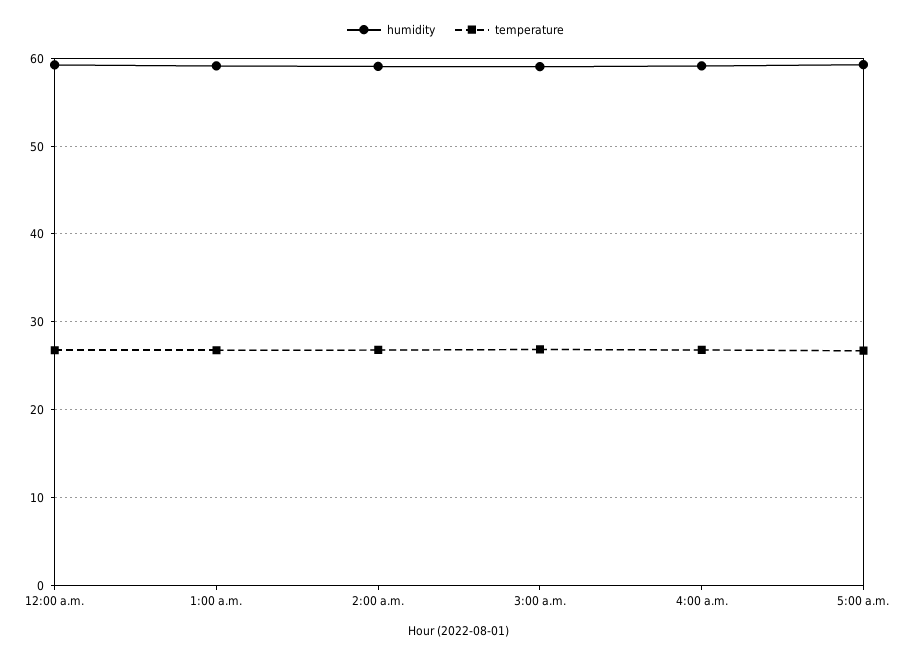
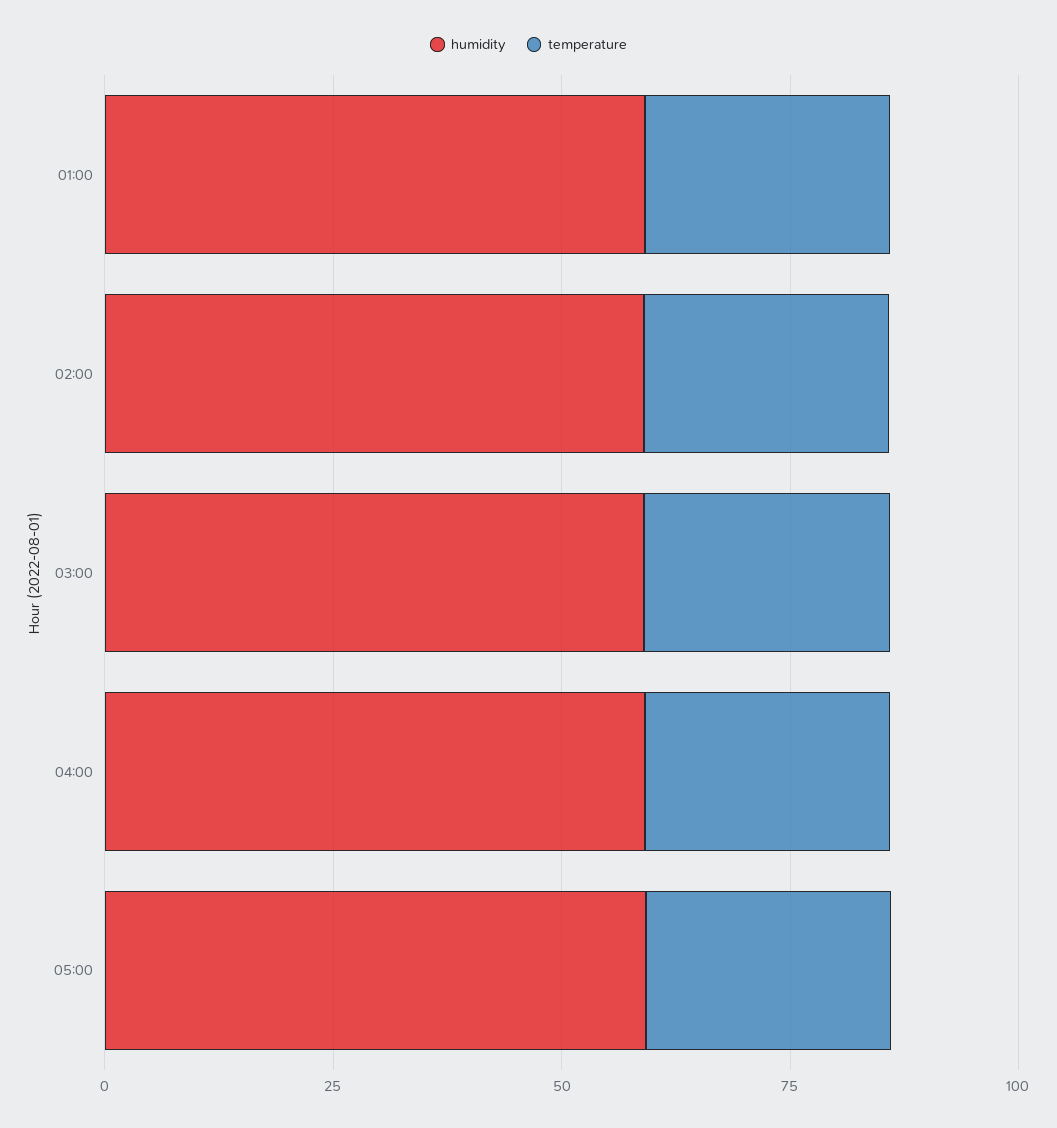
  {
    "humidity": {
-     "12:00 a.m.": 59,
      "1:00 a.m.": 59,
      "2:00 a.m.": 59,
      "3:00 a.m.": 59,
      "4:00 a.m.": 59,
      "5:00 a.m.": 59
    },
    "temperature": {
-     "12:00 a.m.": 27,
      "1:00 a.m.": 27,
      "2:00 a.m.": 27,
      "3:00 a.m.": 27,
      "4:00 a.m.": 27,
      "5:00 a.m.": 27
    }
  }

